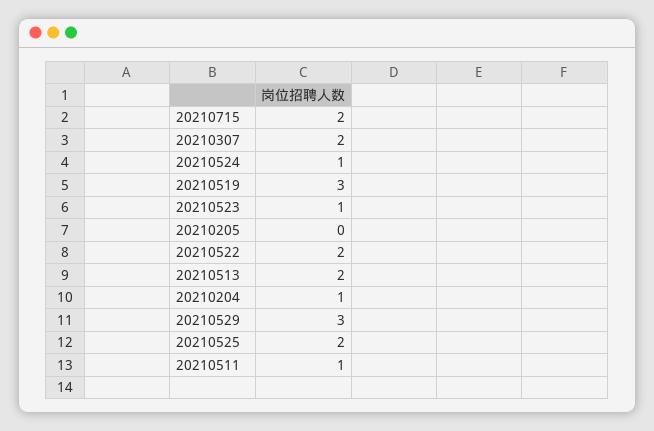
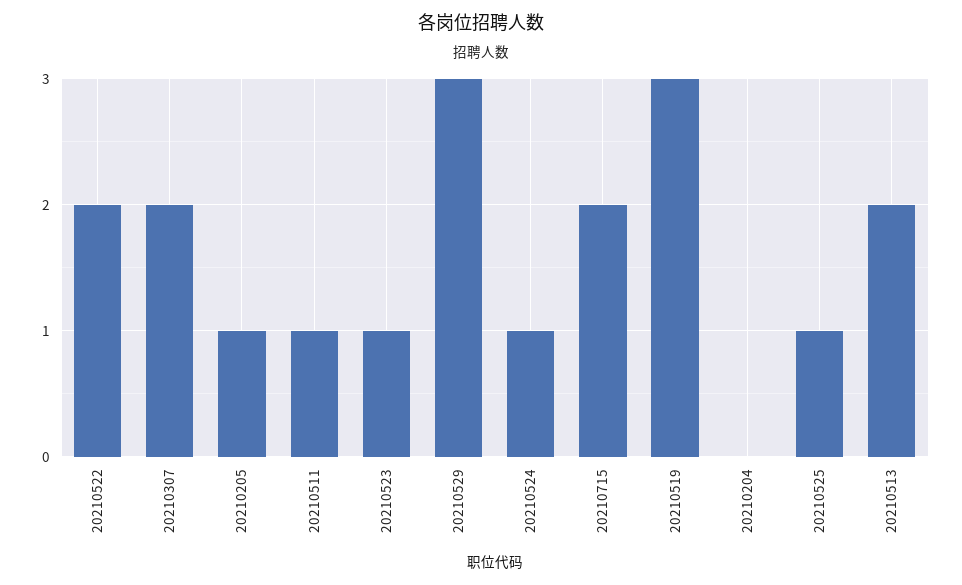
  {
    "20210715": 2,
    "20210307": 2,
    "20210524": 1,
    "20210519": 3,
    "20210523": 1,
-   "20210205": 0,
+   "20210205": 1,
    "20210522": 2,
    "20210513": 2,
-   "20210204": 1,
+   "20210204": 0,
    "20210529": 3,
-   "20210525": 2,
+   "20210525": 1,
    "20210511": 1
  }

